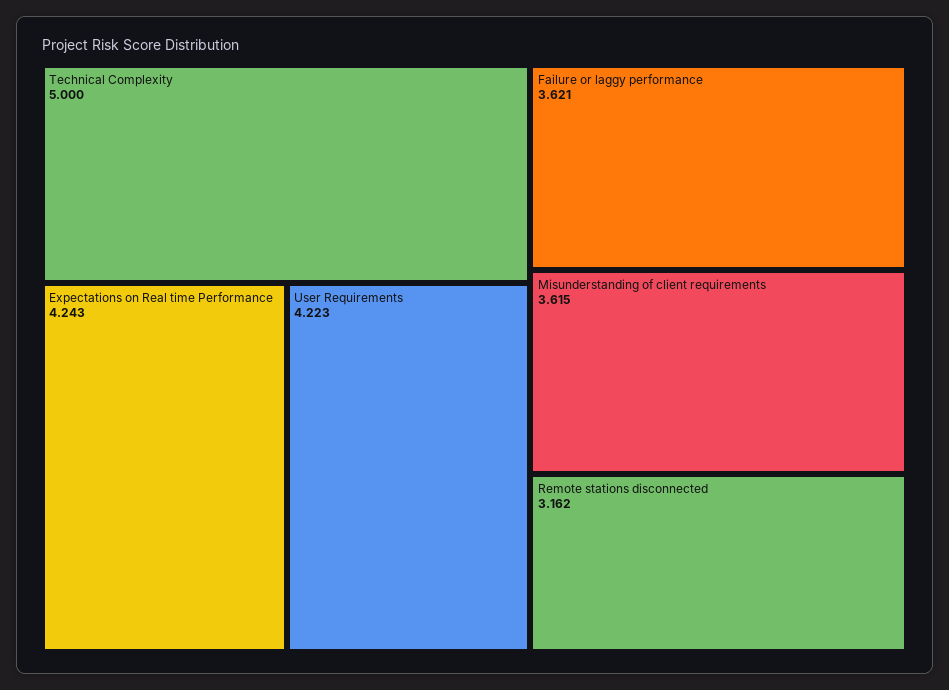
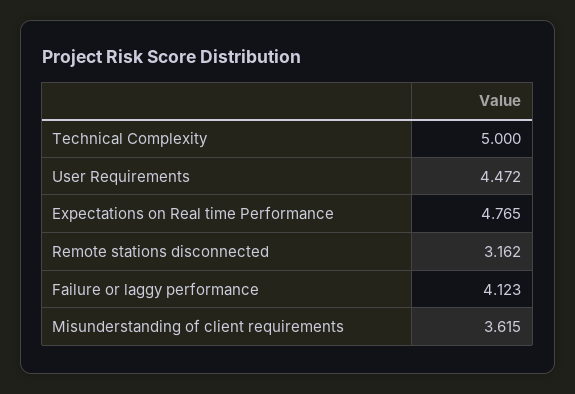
  {
    "Technical Complexity": 5,
-   "Expectations on Real time Performance": 4.243,
+   "Expectations on Real time Performance": 4.765,
-   "User Requirements": 4.223,
+   "User Requirements": 4.472,
-   "Failure or laggy performance": 3.621,
+   "Failure or laggy performance": 4.123,
    "Misunderstanding of client requirements": 3.615,
    "Remote stations disconnected": 3.162
  }

